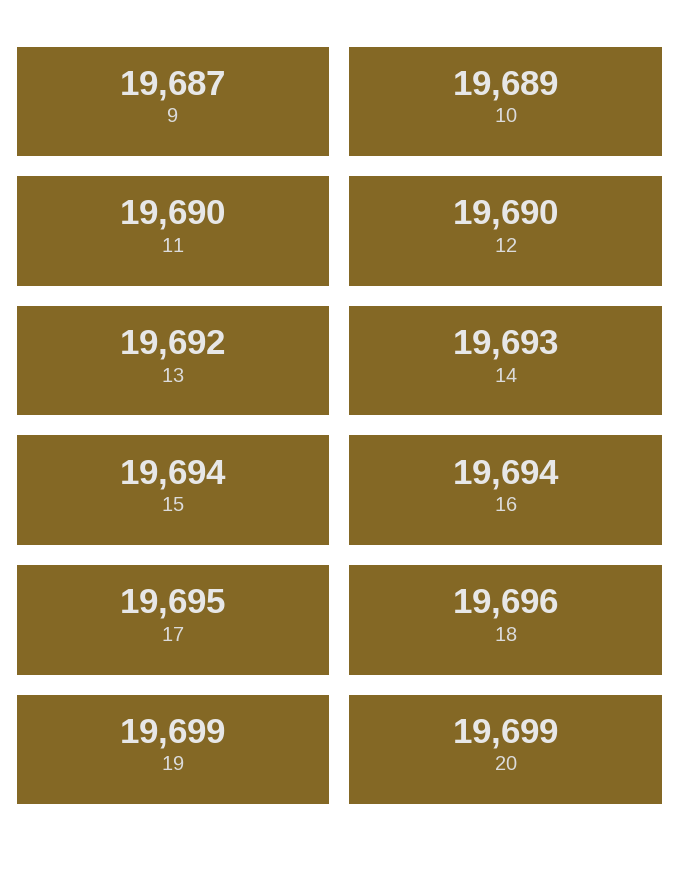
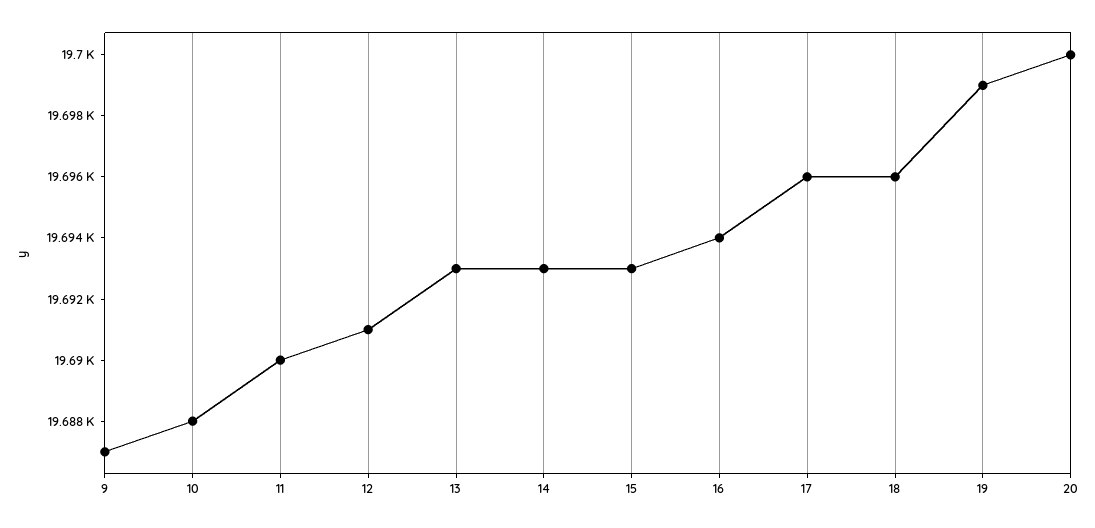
  {
    "9": 19687,
-   "10": 19689,
+   "10": 19688,
    "11": 19690,
-   "12": 19690,
+   "12": 19691,
-   "13": 19692,
+   "13": 19693,
    "14": 19693,
-   "15": 19694,
+   "15": 19693,
    "16": 19694,
-   "17": 19695,
+   "17": 19696,
    "18": 19696,
    "19": 19699,
-   "20": 19699
+   "20": 19700
  }

